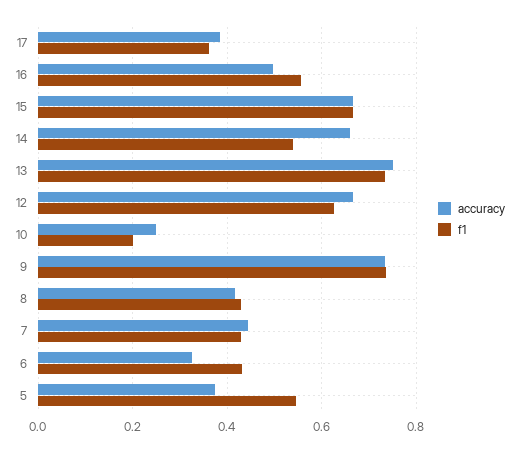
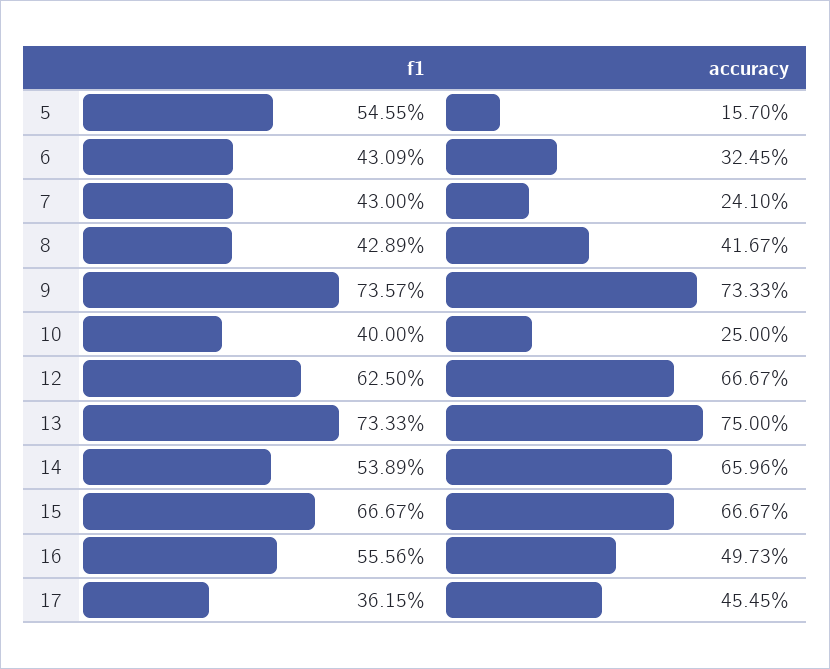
  {
    "accuracy": {
-     "17": 0.38,
+     "17": 0.4545,
      "16": 0.4973,
      "15": 0.6667,
      "14": 0.6596,
      "13": 0.75,
      "12": 0.6667,
      "10": 0.25,
      "9": 0.7333,
      "8": 0.4167,
-     "7": 0.44,
+     "7": 0.241,
      "6": 0.3245,
-     "5": 0.38
+     "5": 0.157
    },
    "f1": {
      "17": 0.3615,
      "16": 0.5556,
      "15": 0.6667,
      "14": 0.5389,
      "13": 0.7333,
      "12": 0.625,
-     "10": 0.2,
+     "10": 0.4,
      "9": 0.7357,
      "8": 0.4289,
      "7": 0.43,
      "6": 0.4309,
      "5": 0.5455
    }
  }

